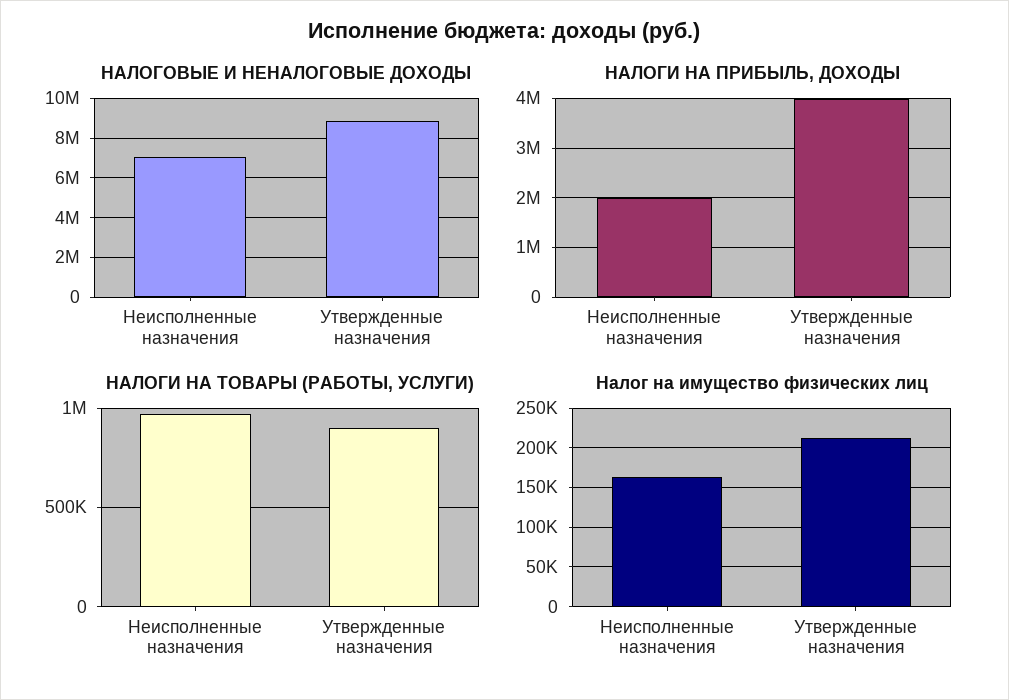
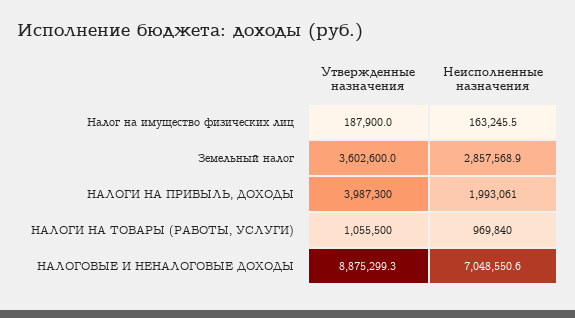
  {
    "НАЛОГОВЫЕ И НЕНАЛОГОВЫЕ ДОХОДЫ": {
      "Неисполненные назначения": 7048550.6,
      "Утвержденные назначения": 8875299.3
    },
    "НАЛОГИ НА ПРИБЫЛЬ, ДОХОДЫ": {
      "Неисполненные назначения": 1993061,
      "Утвержденные назначения": 3987300
    },
    "НАЛОГИ НА ТОВАРЫ (РАБОТЫ, УСЛУГИ)": {
      "Неисполненные назначения": 969840,
-     "Утвержденные назначения": 900000
+     "Утвержденные назначения": 1055500
    },
    "Налог на имущество физических лиц": {
      "Неисполненные назначения": 163245.5,
-     "Утвержденные назначения": 210000
+     "Утвержденные назначения": 187900
-   }
+   },
+   "Земельный налог": {
+     "Утвержденные назначения": 3602600,
+     "Неисполненные назначения": 2857568.9
+   }
  }

